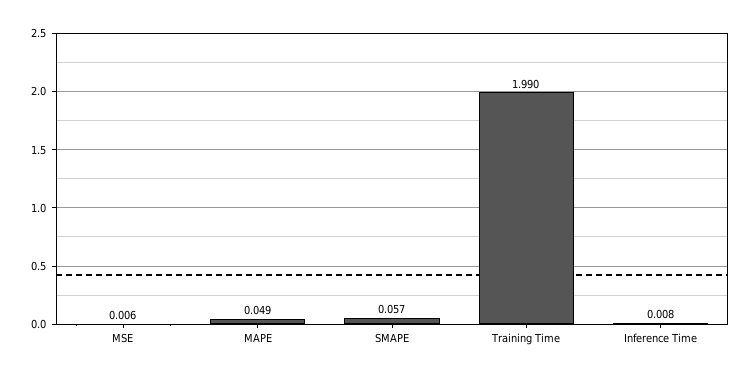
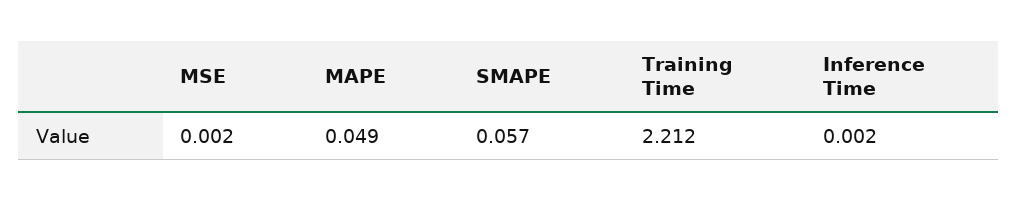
  {
-   "MSE": 0.006,
+   "MSE": 0.002,
    "MAPE": 0.049,
    "SMAPE": 0.057,
-   "Training Time": 1.99,
+   "Training Time": 2.212,
-   "Inference Time": 0.008
+   "Inference Time": 0.002
  }

